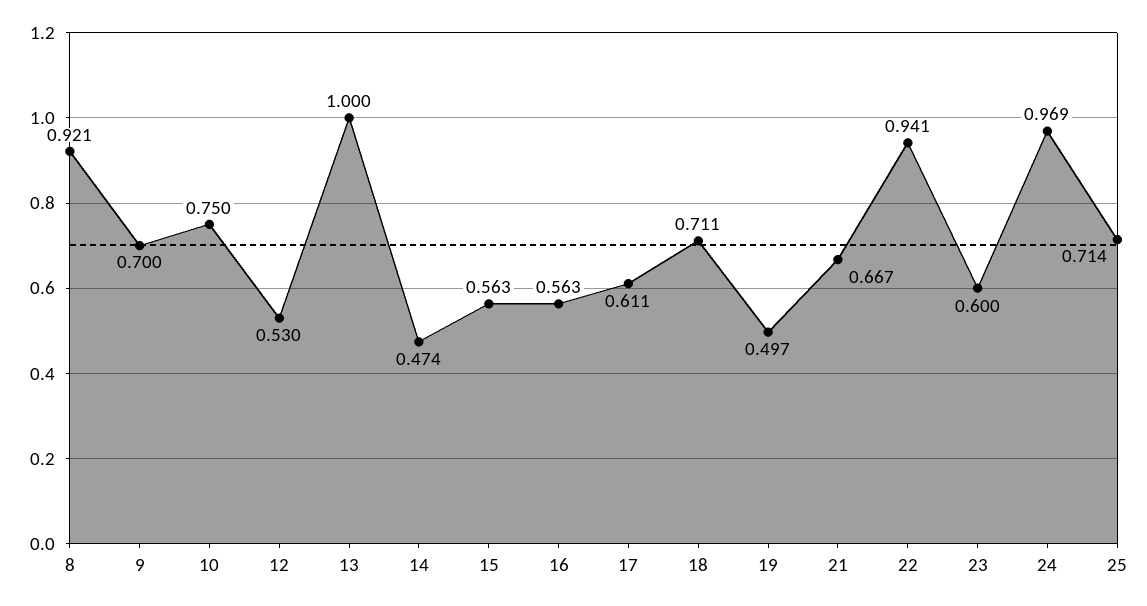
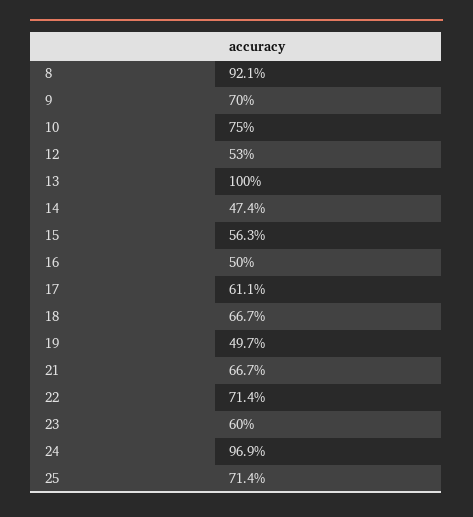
  {
    "8": 0.921,
    "9": 0.7,
    "10": 0.75,
    "12": 0.53,
    "13": 1,
    "14": 0.474,
    "15": 0.563,
-   "16": 0.563,
+   "16": 0.5,
    "17": 0.611,
-   "18": 0.711,
+   "18": 0.667,
    "19": 0.497,
    "21": 0.667,
-   "22": 0.941,
+   "22": 0.714,
    "23": 0.6,
    "24": 0.969,
    "25": 0.714
  }

